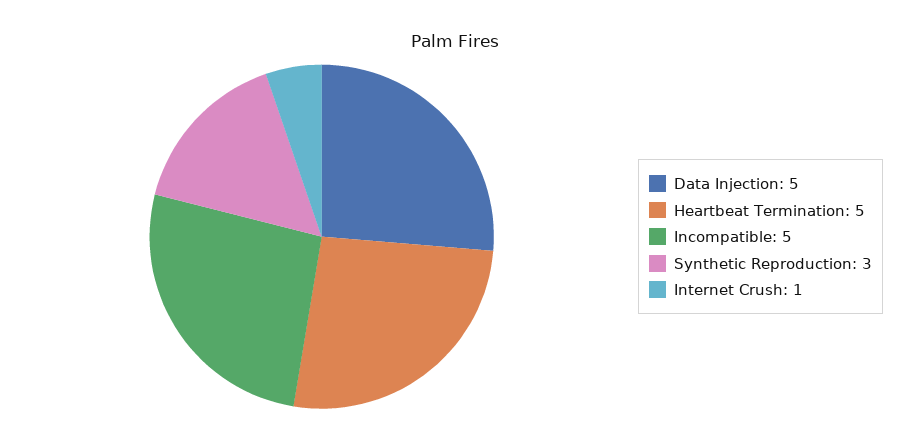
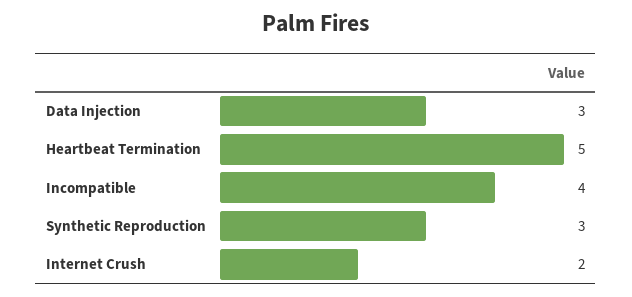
  {
-   "Data Injection": 5,
+   "Data Injection": 3,
    "Heartbeat Termination": 5,
-   "Incompatible": 5,
+   "Incompatible": 4,
    "Synthetic Reproduction": 3,
-   "Internet Crush": 1
+   "Internet Crush": 2
  }

